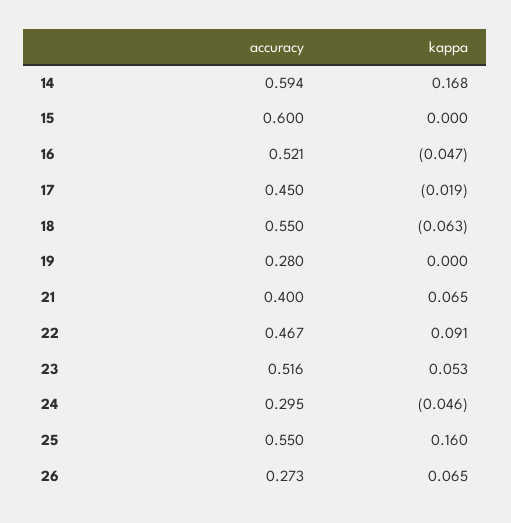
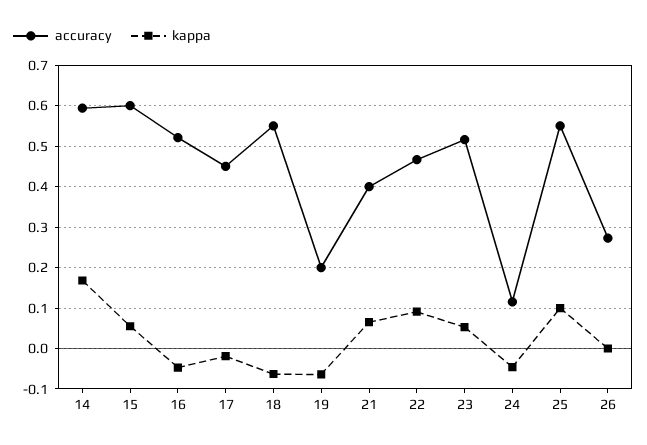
  {
    "accuracy": {
      "14": 0.594,
      "15": 0.6,
      "16": 0.521,
      "17": 0.45,
      "18": 0.55,
-     "19": 0.28,
+     "19": 0.2,
      "21": 0.4,
      "22": 0.467,
      "23": 0.516,
-     "24": 0.295,
+     "24": 0.12,
      "25": 0.55,
      "26": 0.273
    },
    "kappa": {
      "14": 0.168,
-     "15": 0,
+     "15": 0.06,
      "16": -0.047,
      "17": -0.019,
      "18": -0.063,
-     "19": 0,
+     "19": -0.06,
      "21": 0.065,
      "22": 0.091,
      "23": 0.053,
      "24": -0.046,
-     "25": 0.16,
+     "25": 0.1,
-     "26": 0.065
+     "26": 0
    }
  }

